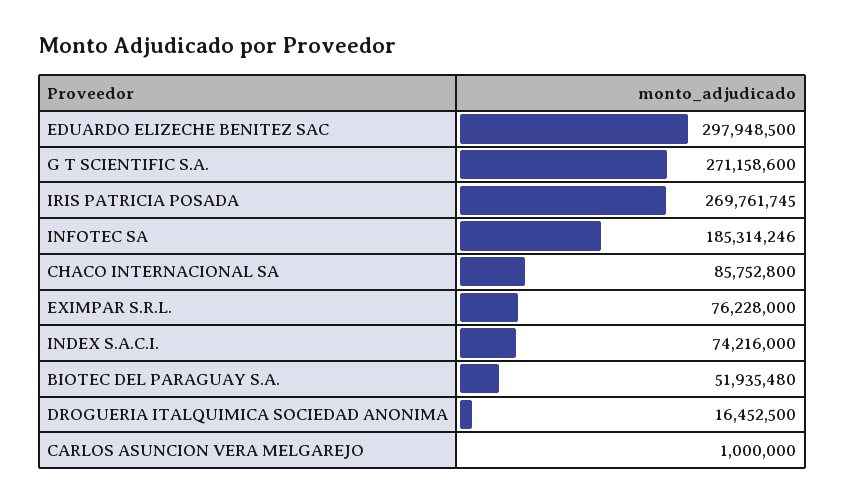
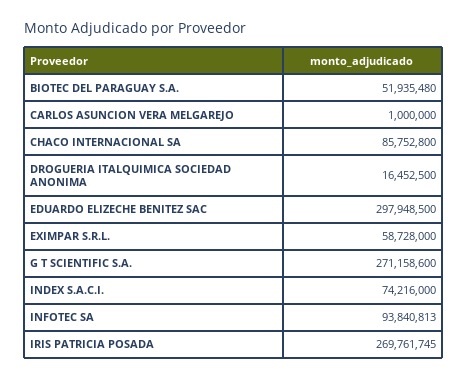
  {
    "EDUARDO ELIZECHE BENITEZ SAC": 297948500,
    "G T SCIENTIFIC S.A.": 271158600,
    "IRIS PATRICIA POSADA": 269761745,
-   "INFOTEC SA": 185314246,
+   "INFOTEC SA": 93840813,
    "CHACO INTERNACIONAL SA": 85752800,
-   "EXIMPAR S.R.L.": 76228000,
+   "EXIMPAR S.R.L.": 58728000,
    "INDEX S.A.C.I.": 74216000,
    "BIOTEC DEL PARAGUAY S.A.": 51935480,
    "DROGUERIA ITALQUIMICA SOCIEDAD ANONIMA": 16452500,
    "CARLOS ASUNCION VERA MELGAREJO": 1000000
  }

